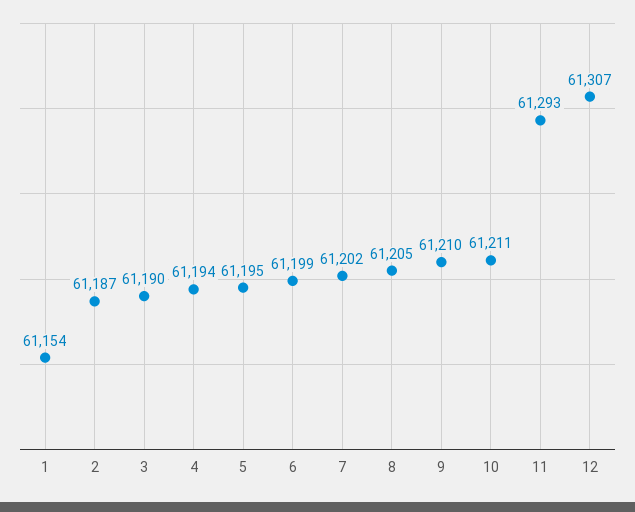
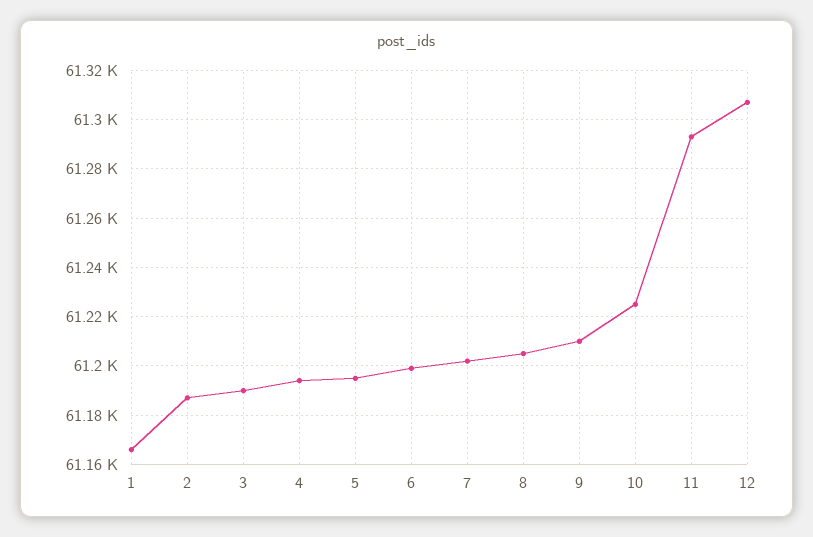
  {
-   "1": 61154,
+   "1": 61165,
    "2": 61187,
    "3": 61190,
    "4": 61194,
    "5": 61195,
    "6": 61199,
    "7": 61202,
    "8": 61205,
    "9": 61210,
-   "10": 61211,
+   "10": 61225,
    "11": 61293,
    "12": 61307
  }

